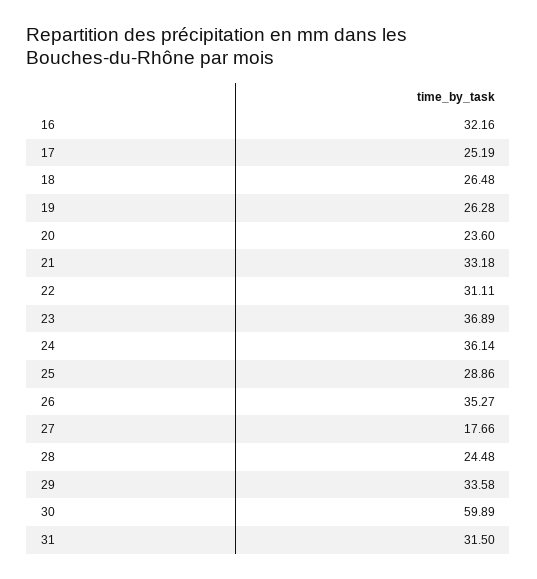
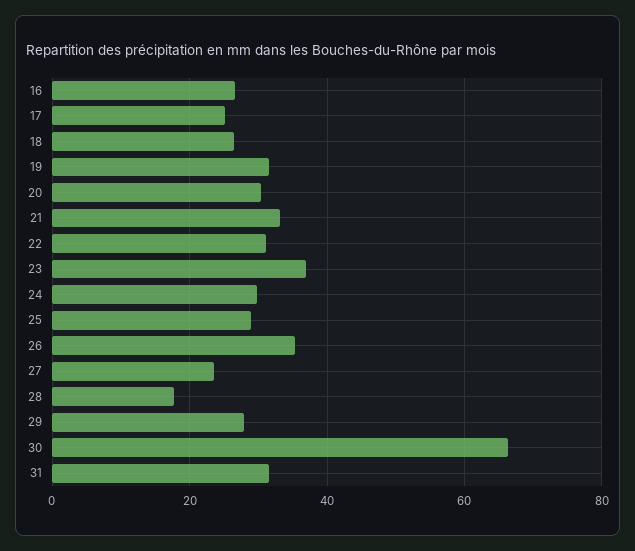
  {
-   "16": 32.16,
+   "16": 26,
    "17": 25.19,
    "18": 26.48,
-   "19": 26.28,
+   "19": 32,
-   "20": 23.6,
+   "20": 30,
    "21": 33.18,
    "22": 31.11,
    "23": 36.89,
-   "24": 36.14,
+   "24": 30,
    "25": 28.86,
    "26": 35.27,
-   "27": 17.66,
+   "27": 24,
-   "28": 24.48,
+   "28": 18,
-   "29": 33.58,
+   "29": 28,
-   "30": 59.89,
+   "30": 66,
    "31": 31.5
  }

